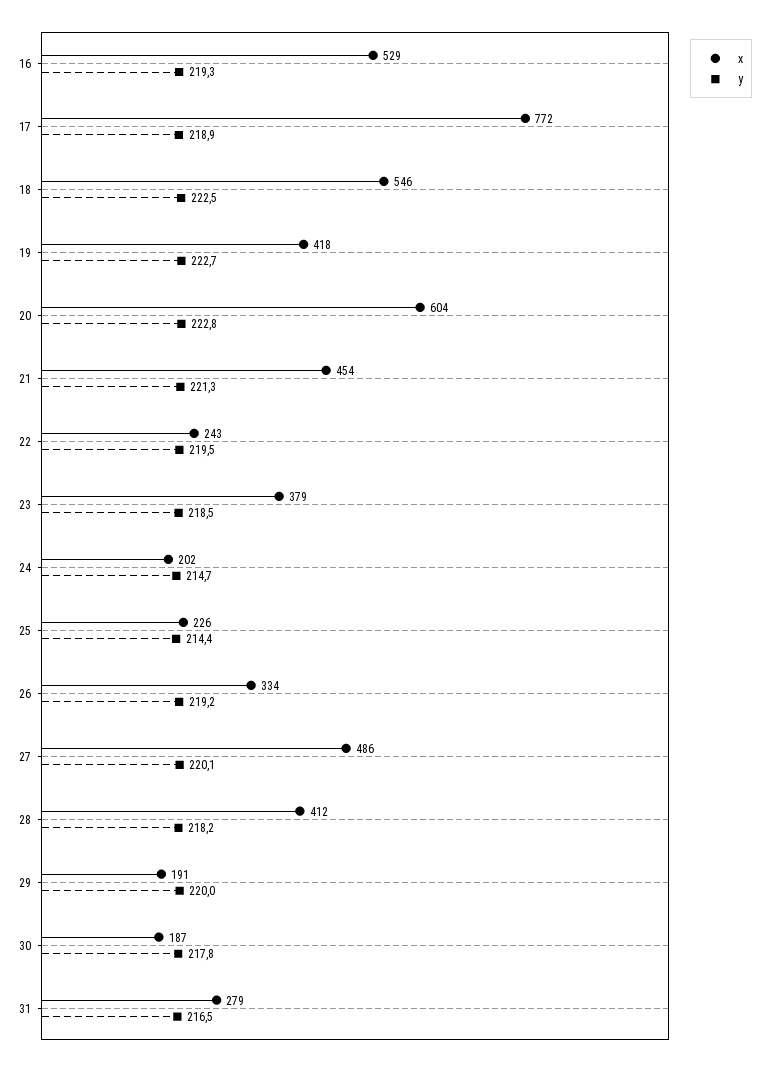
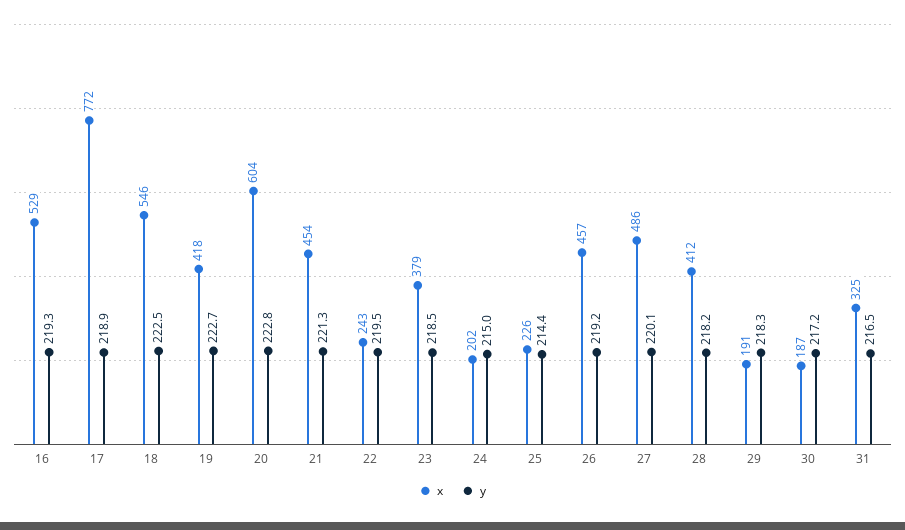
  {
    "x": {
      "16": 529,
      "17": 772,
      "18": 546,
      "19": 418,
      "20": 604,
      "21": 454,
      "22": 243,
      "23": 379,
      "24": 202,
      "25": 226,
-     "26": 334,
+     "26": 457,
      "27": 486,
      "28": 412,
      "29": 191,
      "30": 187,
-     "31": 279
+     "31": 325
    },
    "y": {
      "16": 219.3,
      "17": 218.9,
      "18": 222.5,
      "19": 222.7,
      "20": 222.8,
      "21": 221.3,
      "22": 219.5,
      "23": 218.5,
-     "24": 214.7,
+     "24": 215,
      "25": 214.4,
      "26": 219.2,
      "27": 220.1,
      "28": 218.2,
-     "29": 220,
+     "29": 218.3,
-     "30": 217.8,
+     "30": 217.2,
      "31": 216.5
    }
  }

